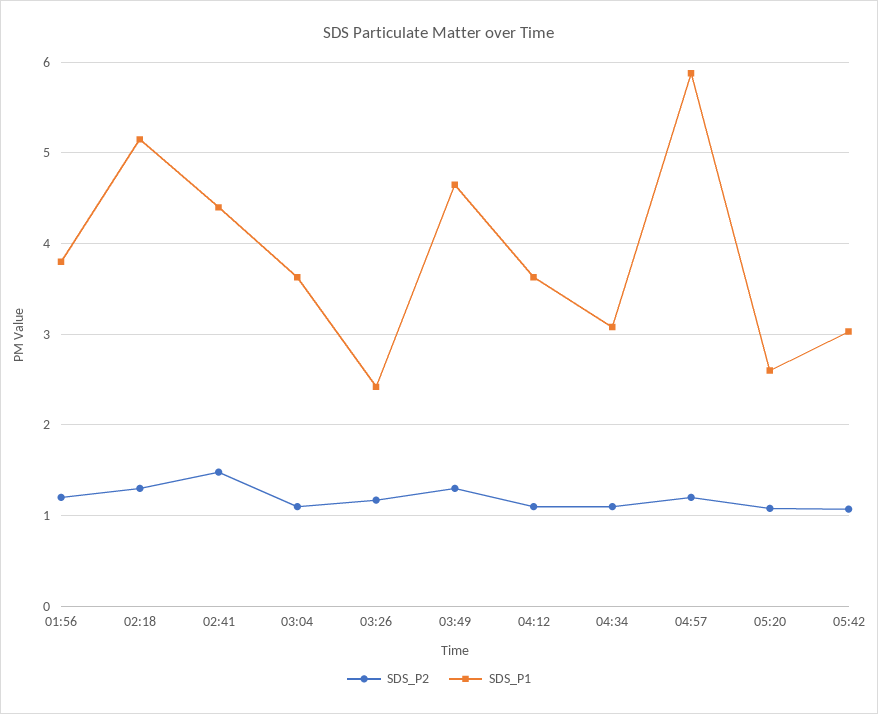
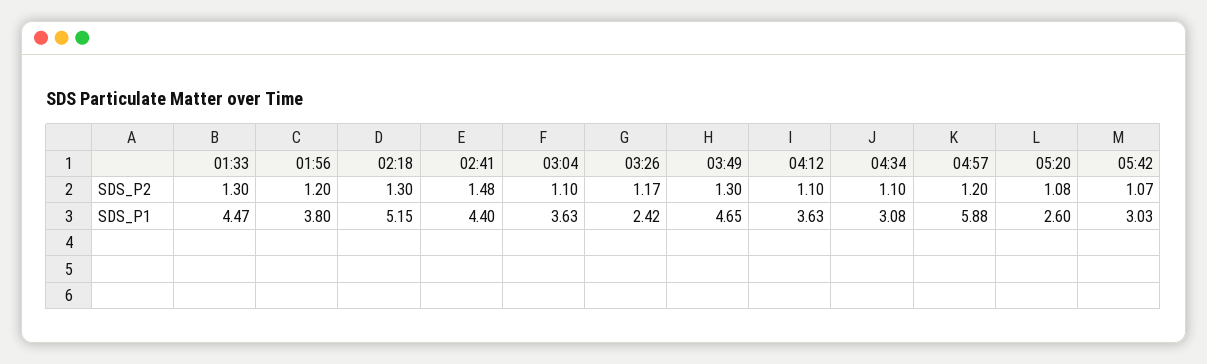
  {
    "SDS_P2": {
      "01:56": 1.2,
      "02:18": 1.3,
      "02:41": 1.48,
      "03:04": 1.1,
      "03:26": 1.17,
      "03:49": 1.3,
      "04:12": 1.1,
      "04:34": 1.1,
      "04:57": 1.2,
      "05:20": 1.08,
-     "05:42": 1.07
+     "05:42": 1.07,
+     "01:33": 1.3
    },
    "SDS_P1": {
      "01:56": 3.8,
      "02:18": 5.15,
      "02:41": 4.4,
      "03:04": 3.63,
      "03:26": 2.42,
      "03:49": 4.65,
      "04:12": 3.63,
      "04:34": 3.08,
      "04:57": 5.88,
      "05:20": 2.6,
-     "05:42": 3.03
+     "05:42": 3.03,
+     "01:33": 4.47
    }
  }

